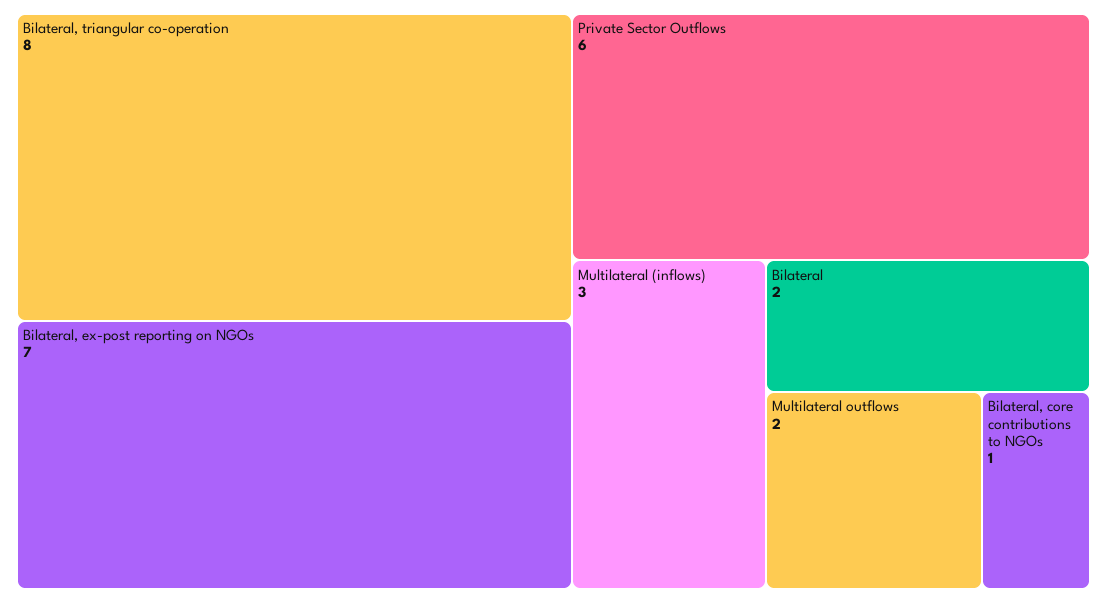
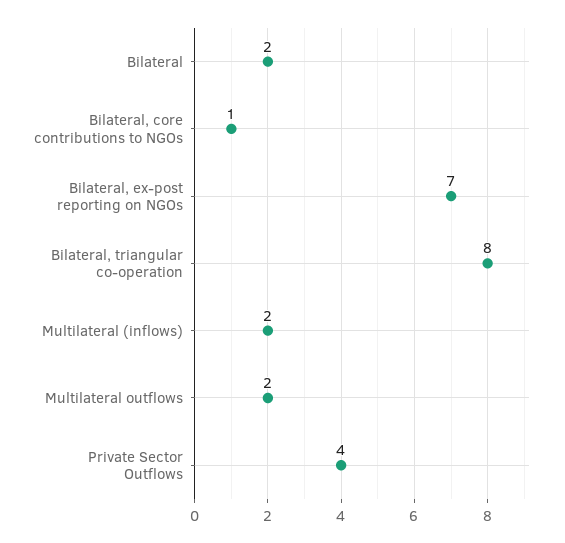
  {
    "Bilateral, triangular co-operation": 8,
    "Bilateral, ex-post reporting on NGOs": 7,
-   "Private Sector Outflows": 6,
+   "Private Sector Outflows": 4,
-   "Multilateral (inflows)": 3,
+   "Multilateral (inflows)": 2,
    "Bilateral": 2,
    "Multilateral outflows": 2,
    "Bilateral, core contributions to NGOs": 1
  }

